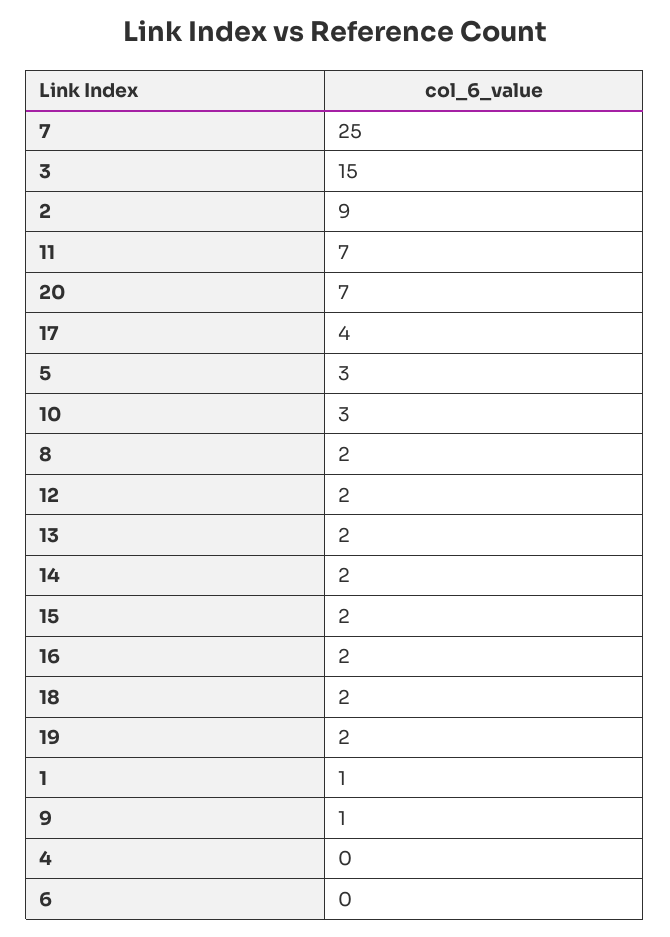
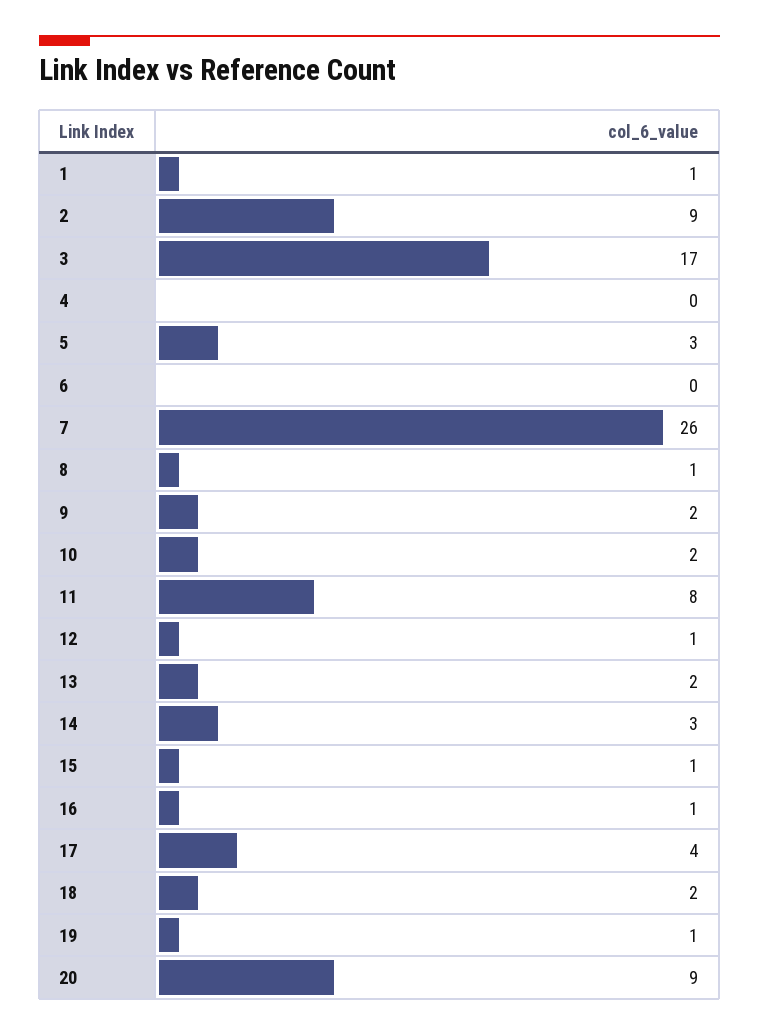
  {
-   "7": 25,
+   "7": 26,
-   "3": 15,
+   "3": 17,
    "2": 9,
-   "11": 7,
+   "11": 8,
-   "20": 7,
+   "20": 9,
    "17": 4,
    "5": 3,
-   "10": 3,
+   "10": 2,
-   "8": 2,
+   "8": 1,
-   "12": 2,
+   "12": 1,
    "13": 2,
-   "14": 2,
+   "14": 3,
-   "15": 2,
+   "15": 1,
-   "16": 2,
+   "16": 1,
    "18": 2,
-   "19": 2,
+   "19": 1,
    "1": 1,
-   "9": 1,
+   "9": 2,
    "4": 0,
    "6": 0
  }

